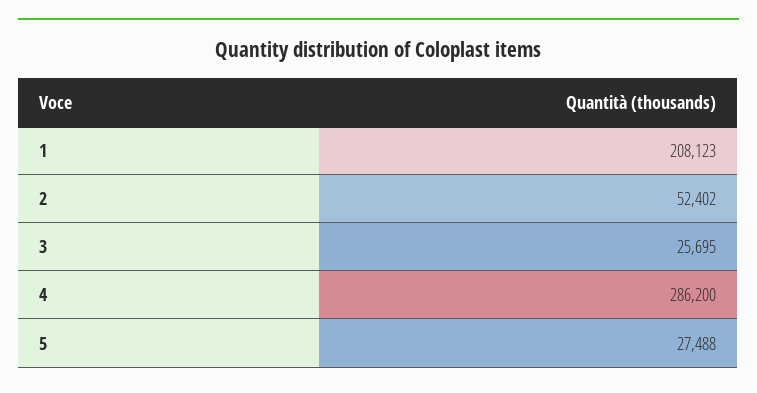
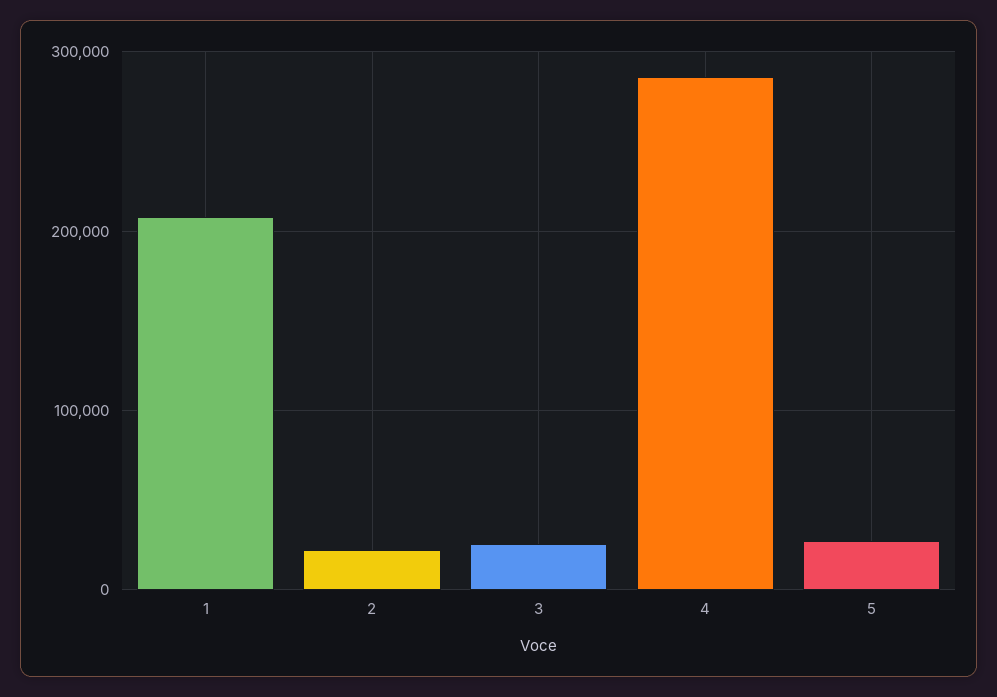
  {
    "1": 208123,
-   "2": 52402,
+   "2": 20000,
    "3": 25695,
    "4": 286200,
    "5": 27488
  }

